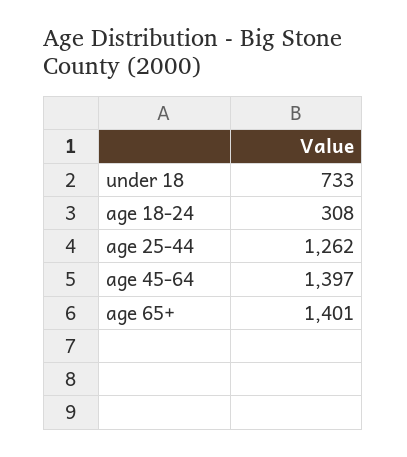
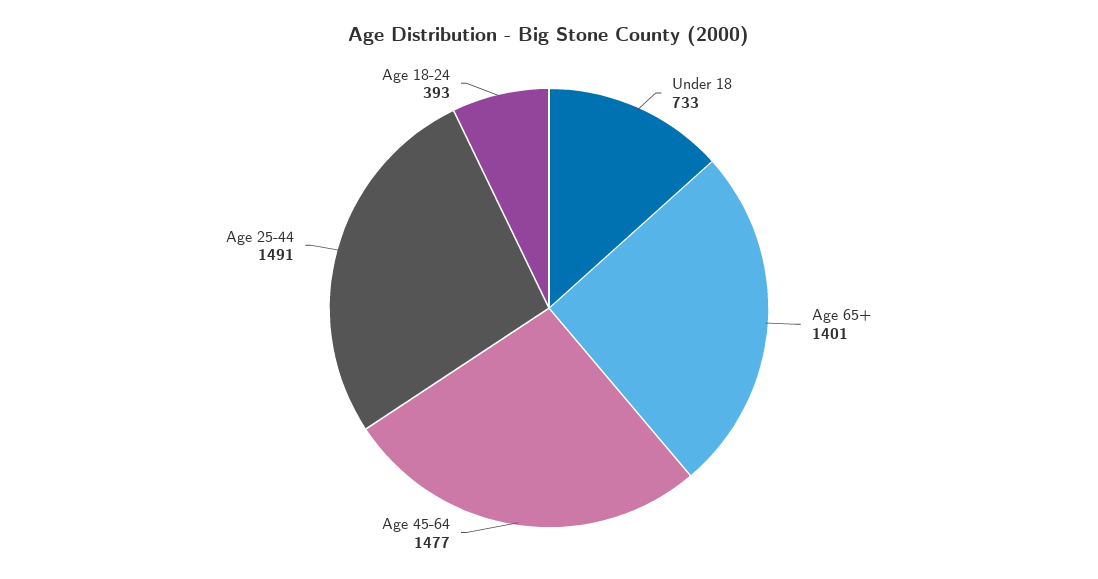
  {
    "under 18": 733,
-   "age 18-24": 308,
+   "age 18-24": 393,
-   "age 25-44": 1262,
+   "age 25-44": 1491,
-   "age 45-64": 1397,
+   "age 45-64": 1477,
    "age 65+": 1401
  }

